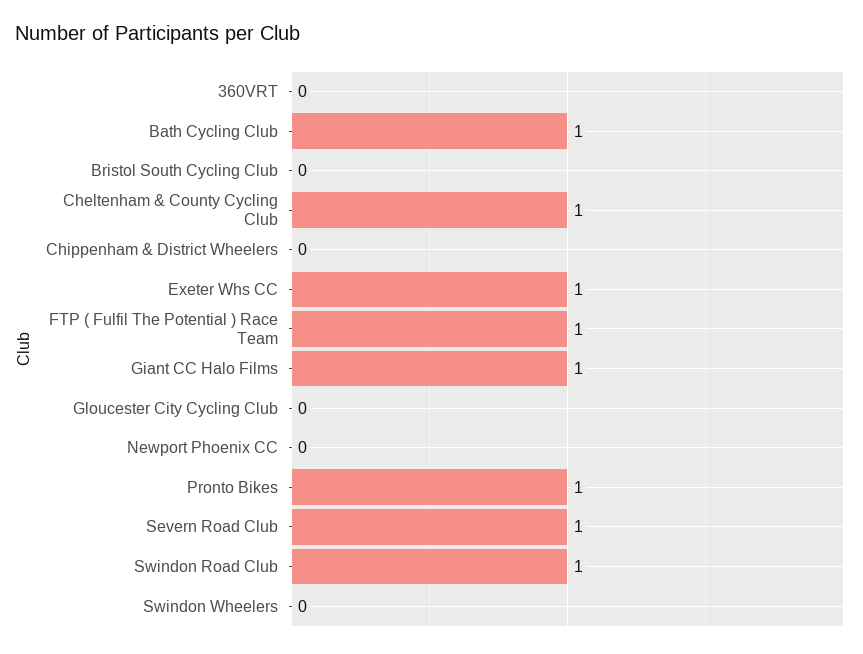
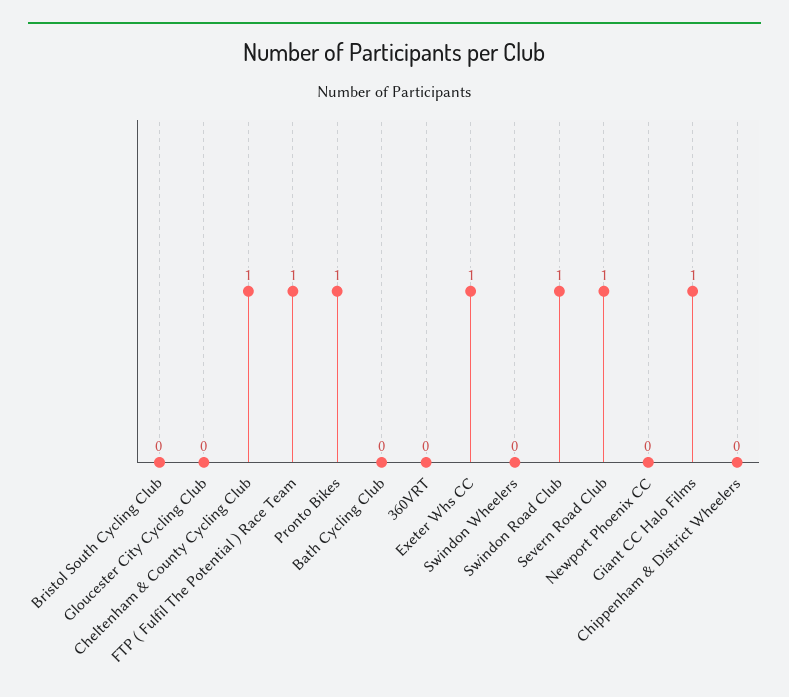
  {
    "360VRT": 0,
-   "Bath Cycling Club": 1,
+   "Bath Cycling Club": 0,
    "Bristol South Cycling Club": 0,
    "Cheltenham & County Cycling Club": 1,
    "Chippenham & District Wheelers": 0,
    "Exeter Whs CC": 1,
    "FTP ( Fulfil The Potential ) Race Team": 1,
    "Giant CC Halo Films": 1,
    "Gloucester City Cycling Club": 0,
    "Newport Phoenix CC": 0,
    "Pronto Bikes": 1,
    "Severn Road Club": 1,
    "Swindon Road Club": 1,
    "Swindon Wheelers": 0
  }

